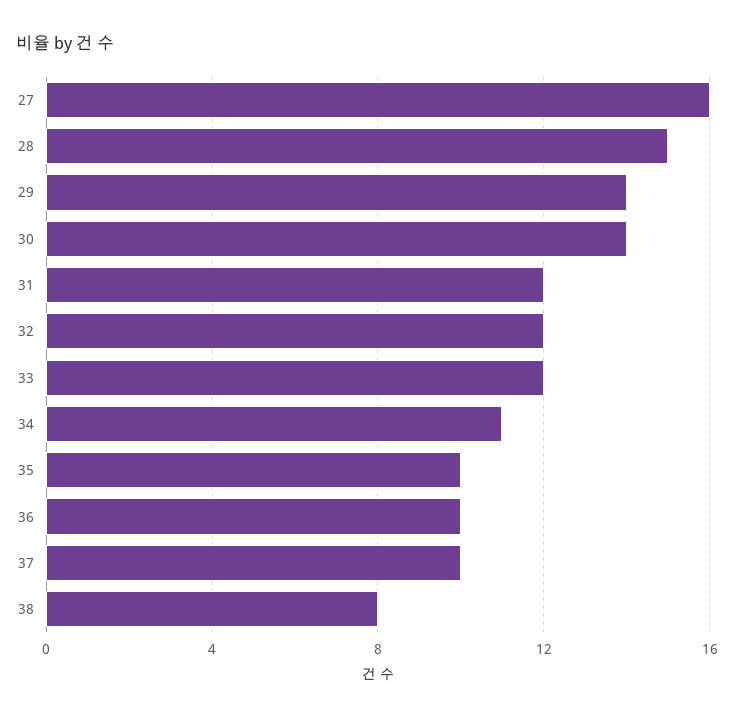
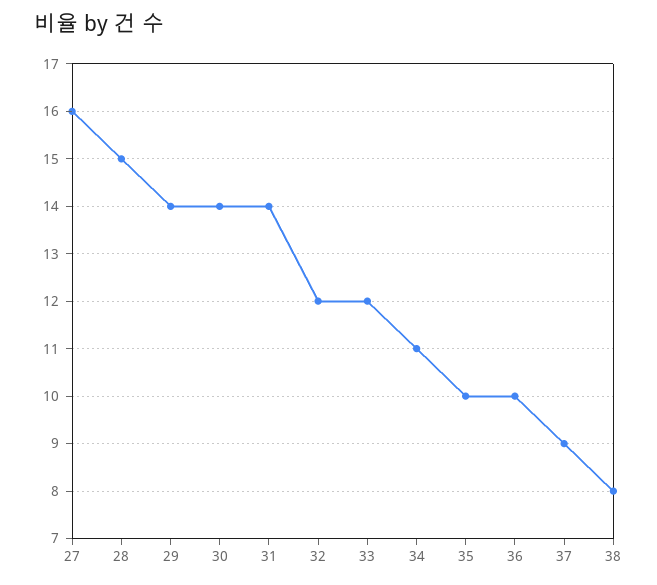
  {
    "27": 16,
    "28": 15,
    "29": 14,
    "30": 14,
-   "31": 12,
+   "31": 14,
    "32": 12,
    "33": 12,
    "34": 11,
    "35": 10,
    "36": 10,
-   "37": 10,
+   "37": 9,
    "38": 8
  }

